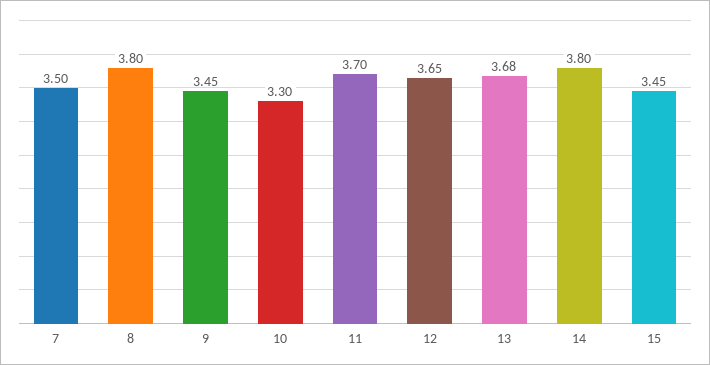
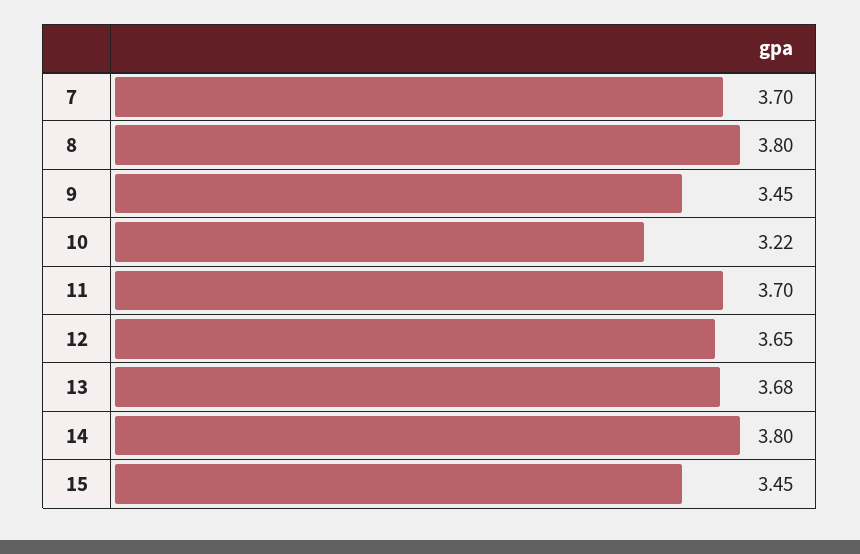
  {
-   "7": 3.5,
+   "7": 3.7,
    "8": 3.8,
    "9": 3.45,
-   "10": 3.3,
+   "10": 3.22,
    "11": 3.7,
    "12": 3.65,
    "13": 3.68,
    "14": 3.8,
    "15": 3.45
  }

